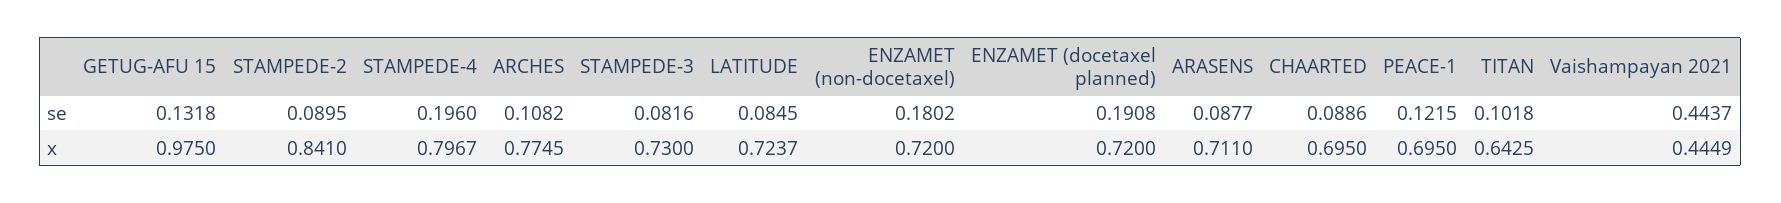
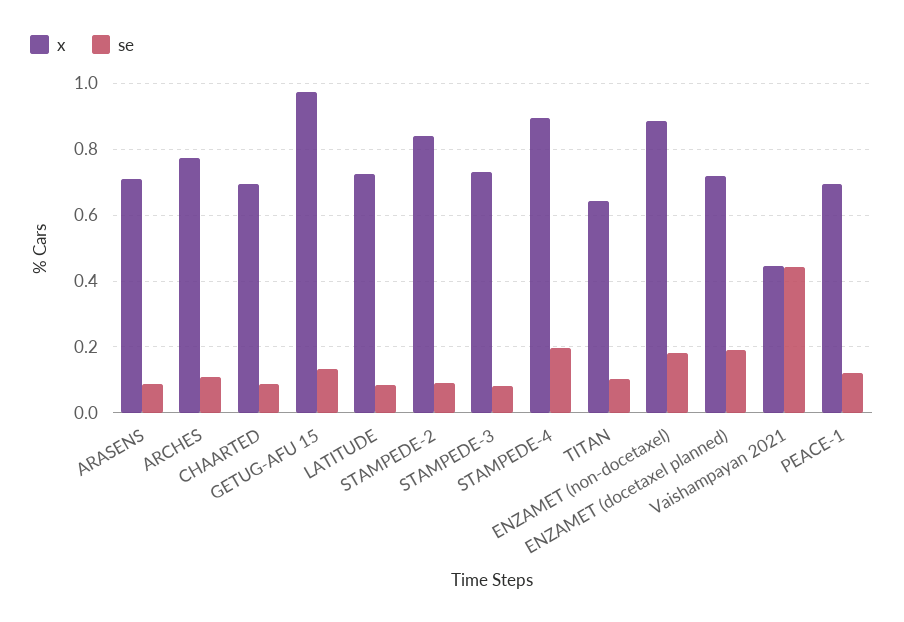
  {
    "se": {
      "GETUG-AFU 15": 0.1318,
      "STAMPEDE-2": 0.0895,
      "STAMPEDE-4": 0.196,
      "ARCHES": 0.1082,
      "STAMPEDE-3": 0.0816,
      "LATITUDE": 0.0845,
      "ENZAMET (non-docetaxel)": 0.1802,
      "ENZAMET (docetaxel planned)": 0.1908,
      "ARASENS": 0.0877,
      "CHAARTED": 0.0886,
      "PEACE-1": 0.1215,
      "TITAN": 0.1018,
      "Vaishampayan 2021": 0.4437
    },
    "x": {
      "GETUG-AFU 15": 0.975,
      "STAMPEDE-2": 0.841,
-     "STAMPEDE-4": 0.7967,
+     "STAMPEDE-4": 0.9,
      "ARCHES": 0.7745,
      "STAMPEDE-3": 0.73,
      "LATITUDE": 0.7237,
-     "ENZAMET (non-docetaxel)": 0.72,
+     "ENZAMET (non-docetaxel)": 0.88,
      "ENZAMET (docetaxel planned)": 0.72,
      "ARASENS": 0.711,
      "CHAARTED": 0.695,
      "PEACE-1": 0.695,
      "TITAN": 0.6425,
      "Vaishampayan 2021": 0.4449
    }
  }

